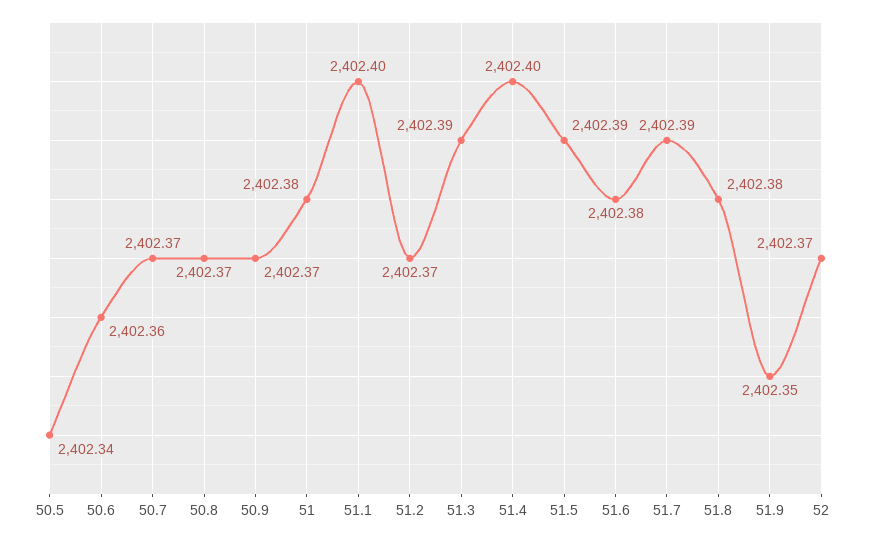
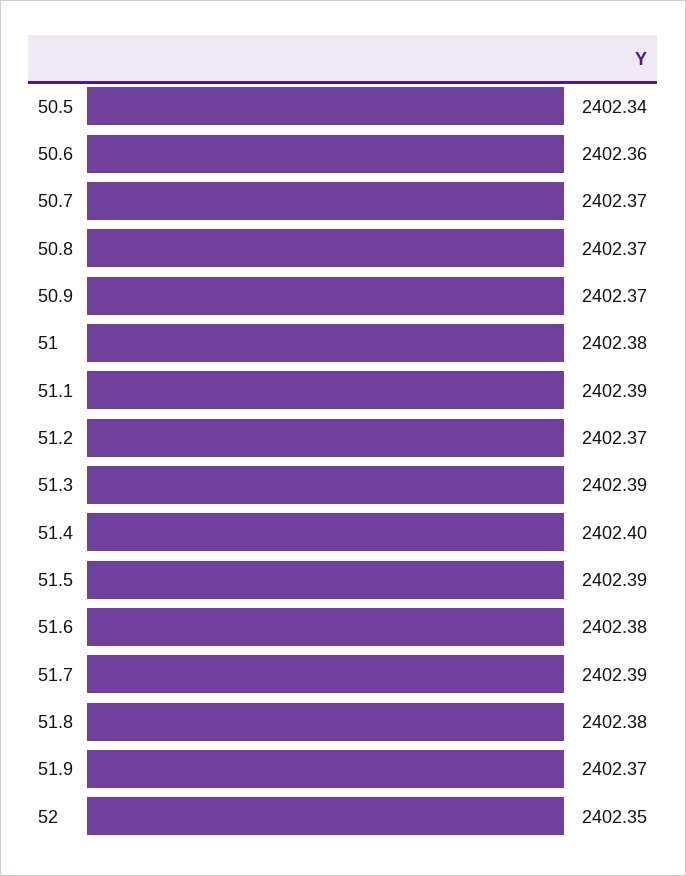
  {
    "50.5": 2402.34,
    "50.6": 2402.36,
    "50.7": 2402.37,
    "50.8": 2402.37,
    "50.9": 2402.37,
    "51": 2402.38,
-   "51.1": 2402.4,
+   "51.1": 2402.39,
    "51.2": 2402.37,
    "51.3": 2402.39,
    "51.4": 2402.4,
    "51.5": 2402.39,
    "51.6": 2402.38,
    "51.7": 2402.39,
    "51.8": 2402.38,
-   "51.9": 2402.35,
+   "51.9": 2402.37,
-   "52": 2402.37
+   "52": 2402.35
  }

